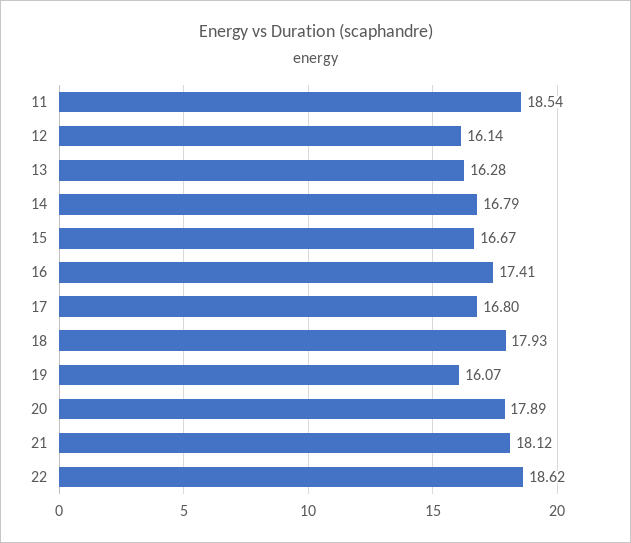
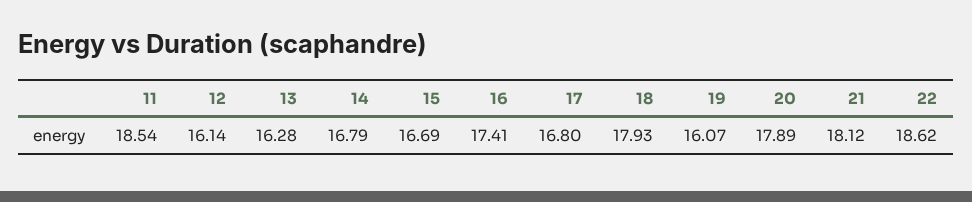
  {
    "11": 18.54,
    "12": 16.14,
    "13": 16.28,
    "14": 16.79,
-   "15": 16.67,
+   "15": 16.69,
    "16": 17.41,
    "17": 16.8,
    "18": 17.93,
    "19": 16.07,
    "20": 17.89,
    "21": 18.12,
    "22": 18.62
  }

